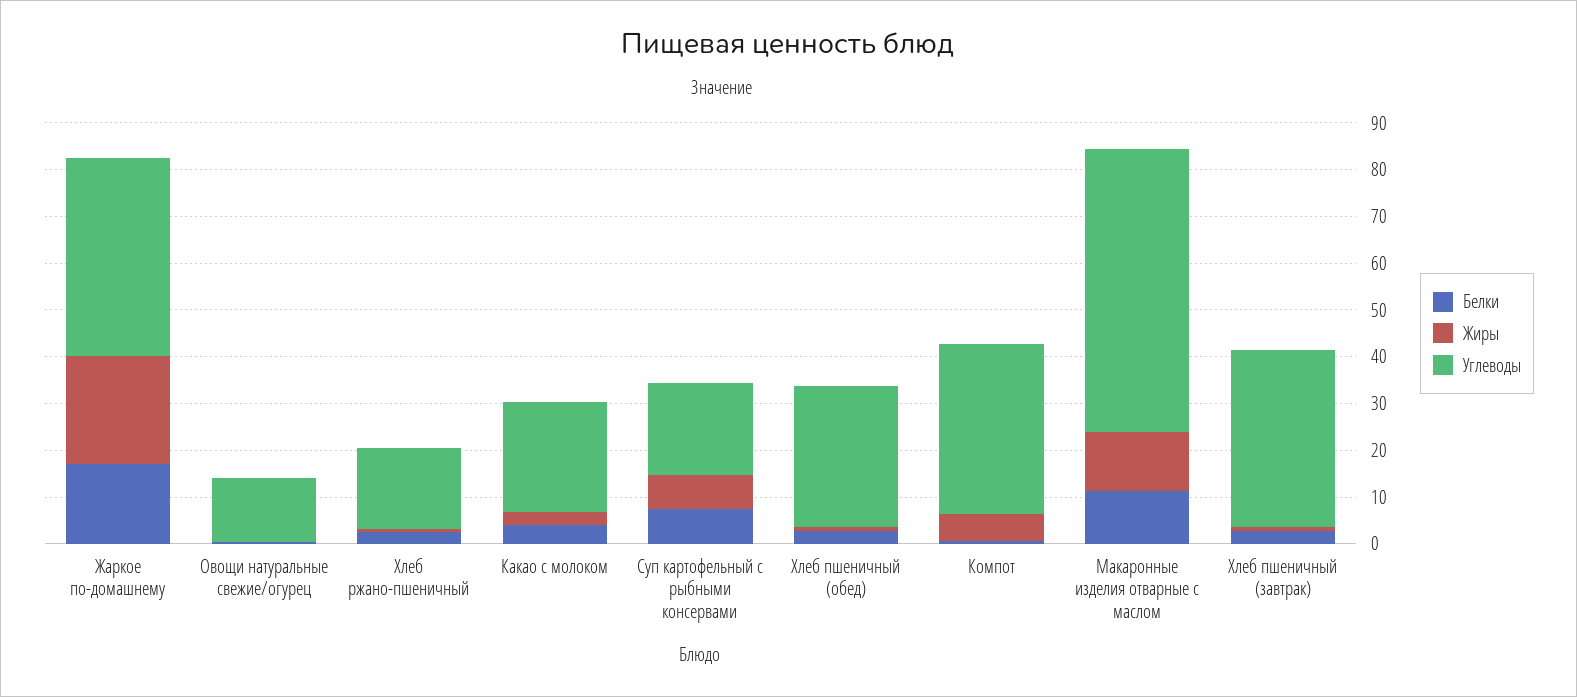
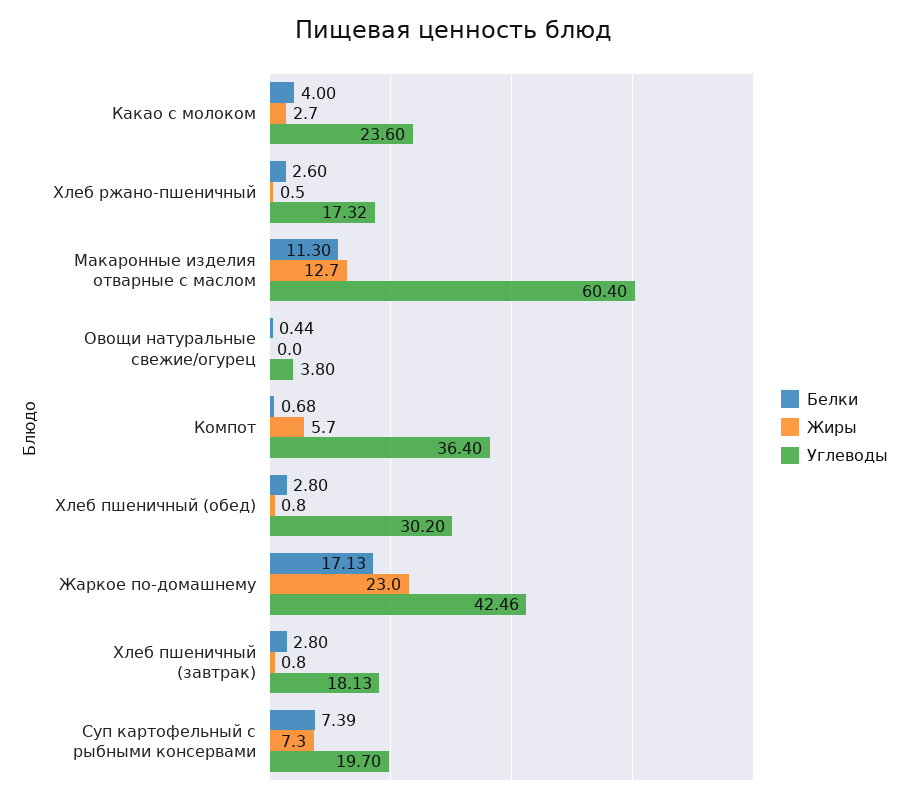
  {
    "Белки": {
      "Жаркое по-домашнему": 17.13,
      "Овощи натуральные свежие/огурец": 0.44,
      "Хлеб ржано-пшеничный": 2.6,
      "Какао с молоком": 4,
      "Суп картофельный с рыбными консервами": 7.39,
      "Хлеб пшеничный (обед)": 2.8,
      "Компот": 0.68,
      "Макаронные изделия отварные с маслом": 11.3,
      "Хлеб пшеничный (завтрак)": 2.8
    },
    "Жиры": {
      "Жаркое по-домашнему": 23,
      "Овощи натуральные свежие/огурец": 0,
      "Хлеб ржано-пшеничный": 0.5,
      "Какао с молоком": 2.7,
      "Суп картофельный с рыбными консервами": 7.3,
      "Хлеб пшеничный (обед)": 0.8,
      "Компот": 5.7,
      "Макаронные изделия отварные с маслом": 12.7,
      "Хлеб пшеничный (завтрак)": 0.8
    },
    "Углеводы": {
      "Жаркое по-домашнему": 42.46,
-     "Овощи натуральные свежие/огурец": 14,
+     "Овощи натуральные свежие/огурец": 3.8,
      "Хлеб ржано-пшеничный": 17.32,
      "Какао с молоком": 23.6,
      "Суп картофельный с рыбными консервами": 19.7,
      "Хлеб пшеничный (обед)": 30.2,
      "Компот": 36.4,
      "Макаронные изделия отварные с маслом": 60.4,
-     "Хлеб пшеничный (завтрак)": 38
+     "Хлеб пшеничный (завтрак)": 18.13
    }
  }

